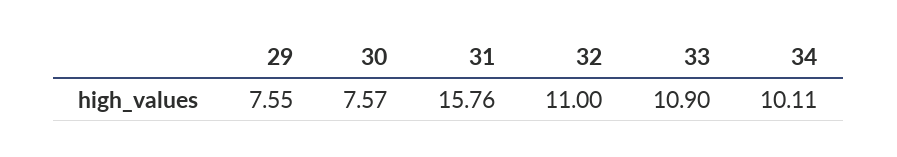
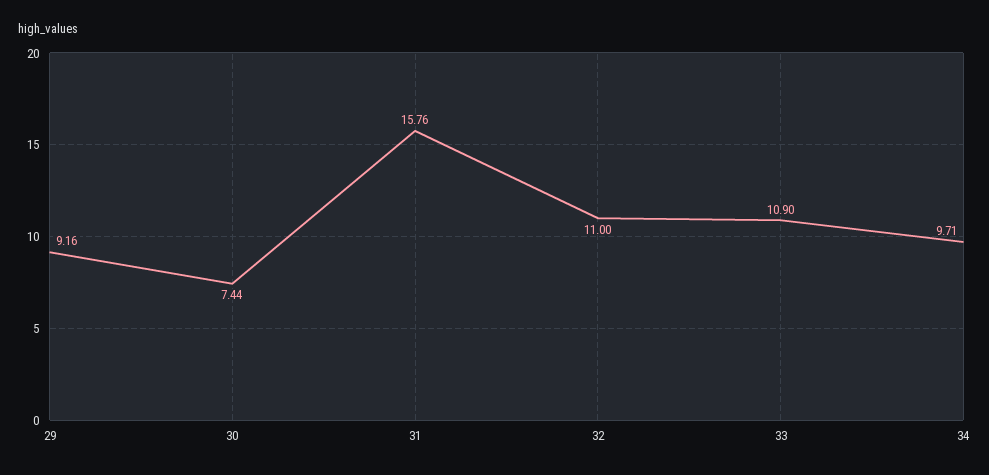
  {
-   "29": 7.55,
+   "29": 9.16,
-   "30": 7.57,
+   "30": 7.44,
    "31": 15.76,
    "32": 11,
    "33": 10.9,
-   "34": 10.11
+   "34": 9.71
  }

